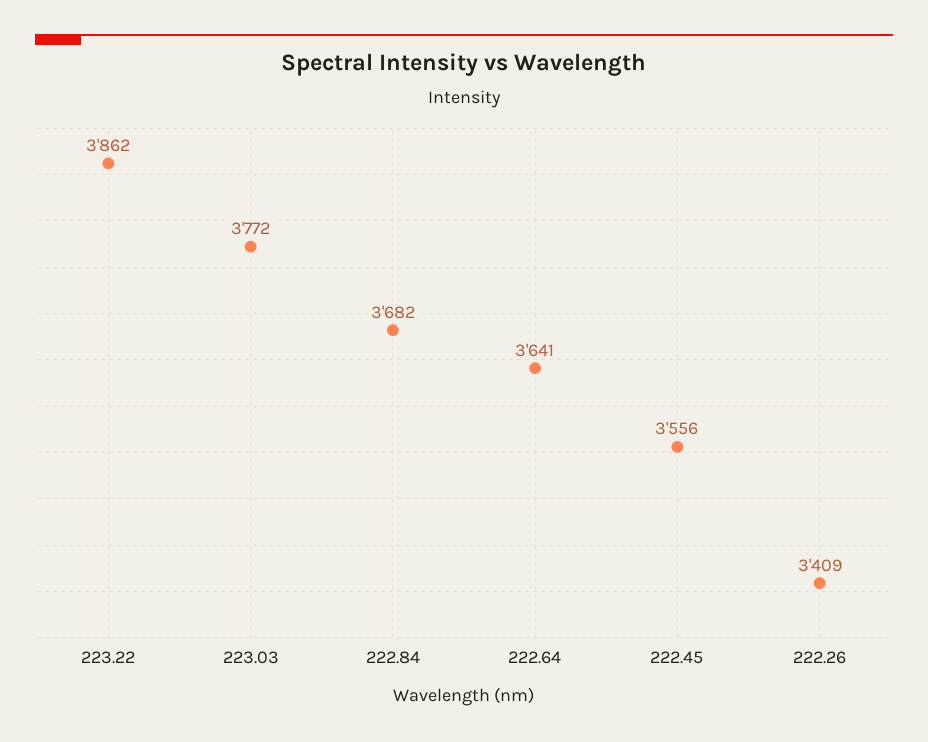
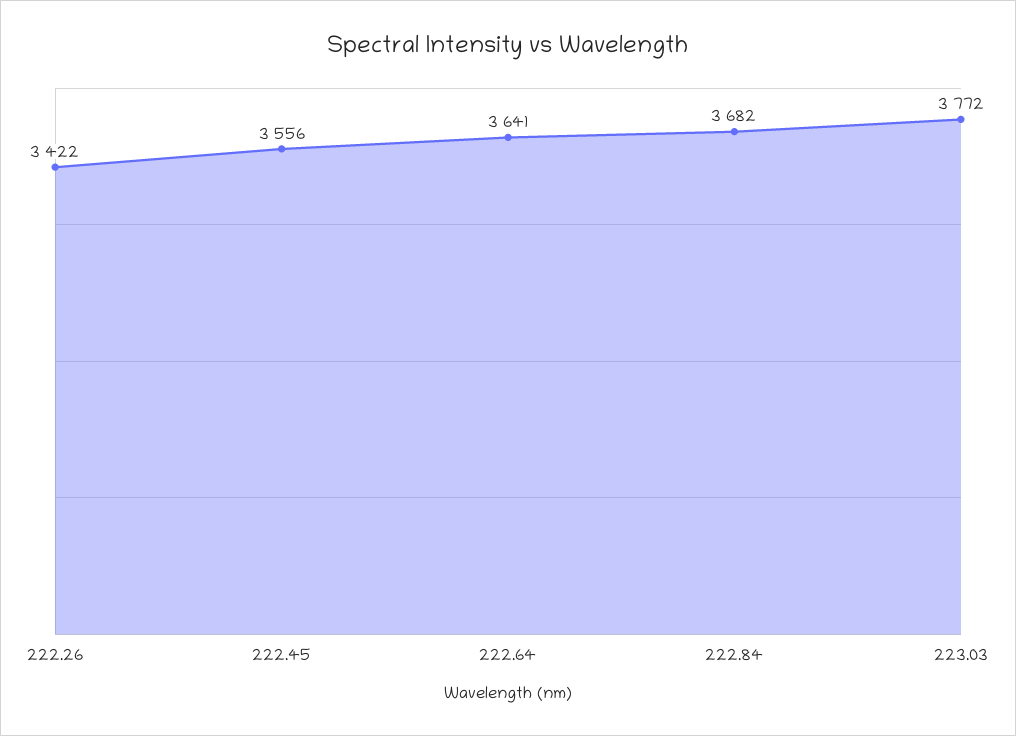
  {
-   "223.22": 3862,
    "223.03": 3772,
    "222.84": 3682,
    "222.64": 3641,
    "222.45": 3556,
-   "222.26": 3409
+   "222.26": 3422
  }

